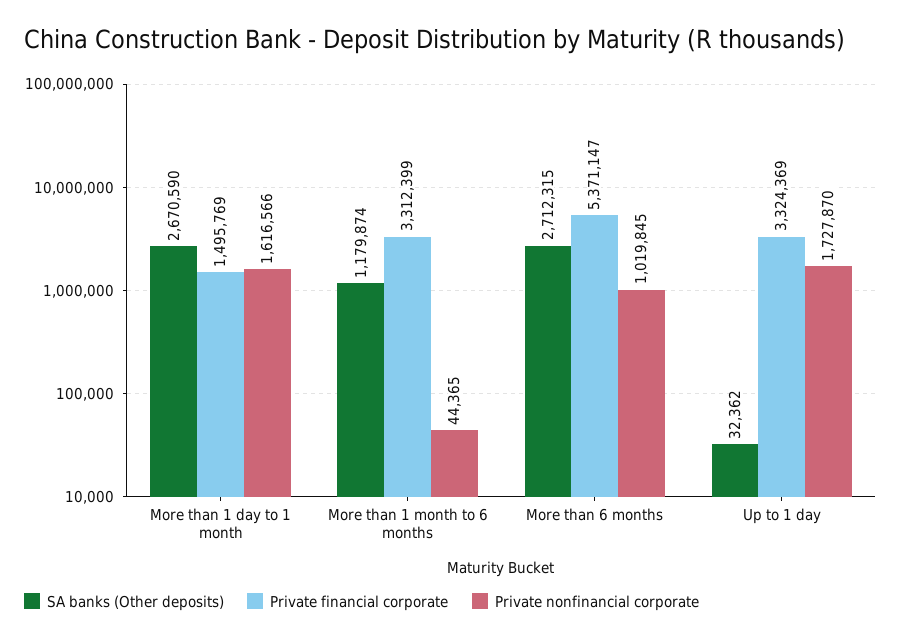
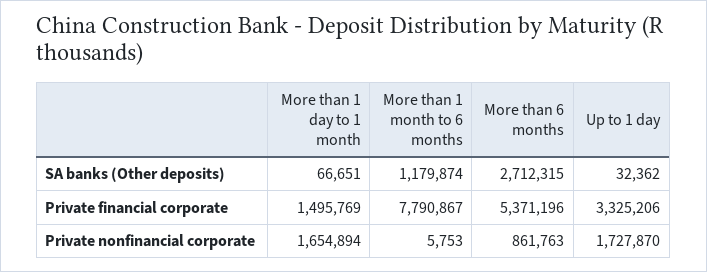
  {
    "SA banks (Other deposits)": {
-     "More than 1 day to 1 month": 2670590,
+     "More than 1 day to 1 month": 66651,
      "More than 1 month to 6 months": 1179874,
      "More than 6 months": 2712315,
      "Up to 1 day": 32362
    },
    "Private financial corporate": {
      "More than 1 day to 1 month": 1495769,
-     "More than 1 month to 6 months": 3312399,
+     "More than 1 month to 6 months": 7790867,
-     "More than 6 months": 5371147,
+     "More than 6 months": 5371196,
-     "Up to 1 day": 3324369
+     "Up to 1 day": 3325206
    },
    "Private nonfinancial corporate": {
-     "More than 1 day to 1 month": 1616566,
+     "More than 1 day to 1 month": 1654894,
-     "More than 1 month to 6 months": 44365,
+     "More than 1 month to 6 months": 5753,
-     "More than 6 months": 1019845,
+     "More than 6 months": 861763,
      "Up to 1 day": 1727870
    }
  }

